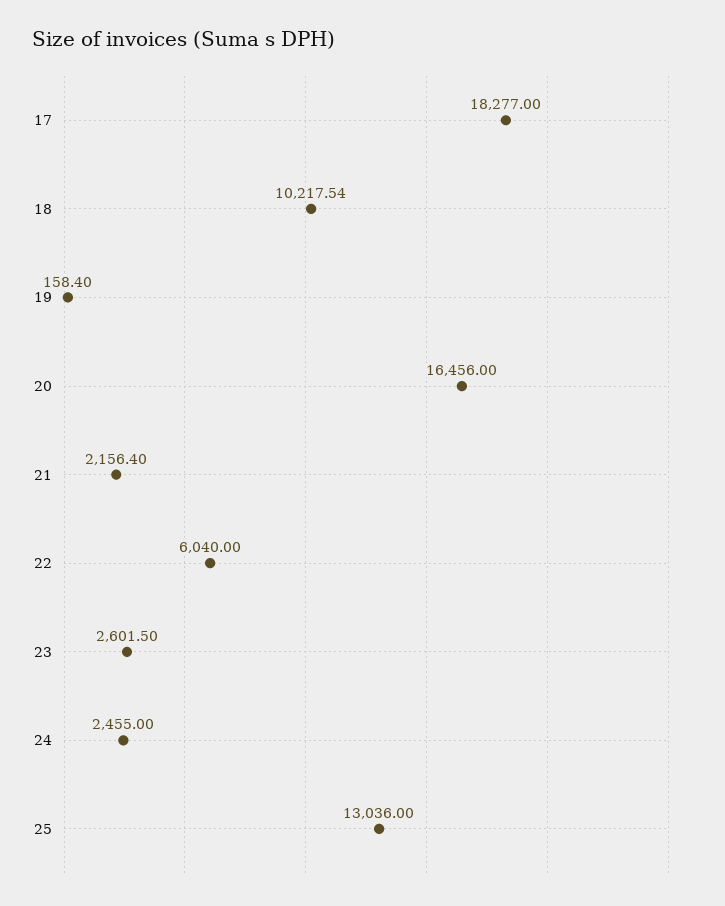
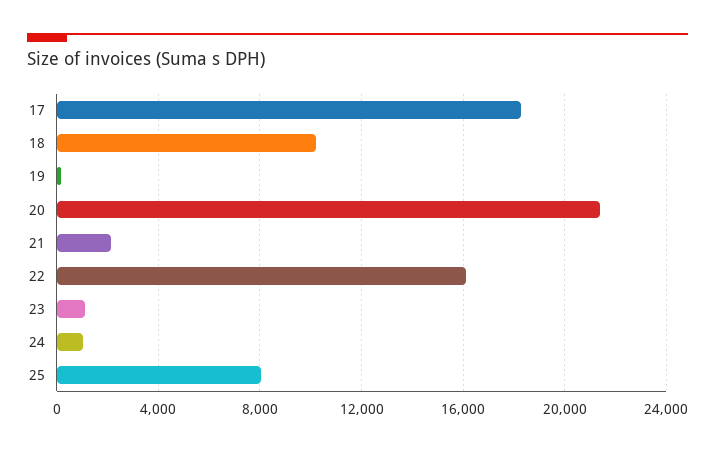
  {
    "17": 18277,
    "18": 10217.54,
    "19": 158.4,
-   "20": 16456,
+   "20": 21500,
    "21": 2156.4,
-   "22": 6040,
+   "22": 16000,
-   "23": 2601.5,
+   "23": 1000,
-   "24": 2455,
+   "24": 1000,
-   "25": 13036
+   "25": 8000
  }

